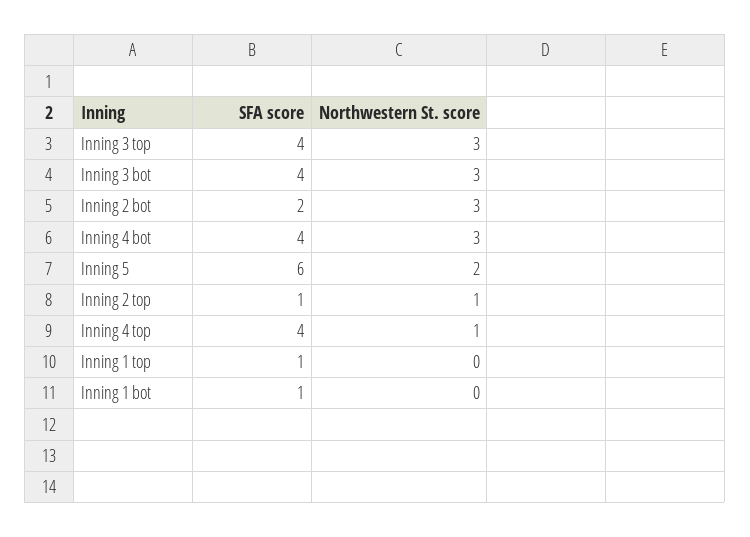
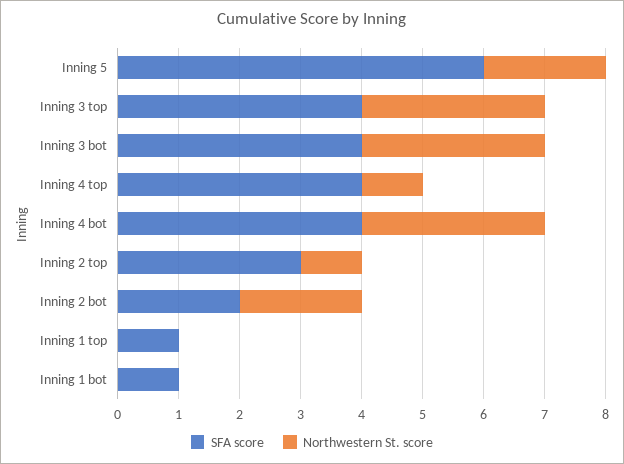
  {
    "SFA score": {
      "Inning 3 top": 4,
      "Inning 3 bot": 4,
      "Inning 2 bot": 2,
      "Inning 4 bot": 4,
      "Inning 5": 6,
-     "Inning 2 top": 1,
+     "Inning 2 top": 3,
      "Inning 4 top": 4,
      "Inning 1 top": 1,
      "Inning 1 bot": 1
    },
    "Northwestern St. score": {
      "Inning 3 top": 3,
      "Inning 3 bot": 3,
-     "Inning 2 bot": 3,
+     "Inning 2 bot": 2,
      "Inning 4 bot": 3,
      "Inning 5": 2,
      "Inning 2 top": 1,
      "Inning 4 top": 1,
      "Inning 1 top": 0,
      "Inning 1 bot": 0
    }
  }

